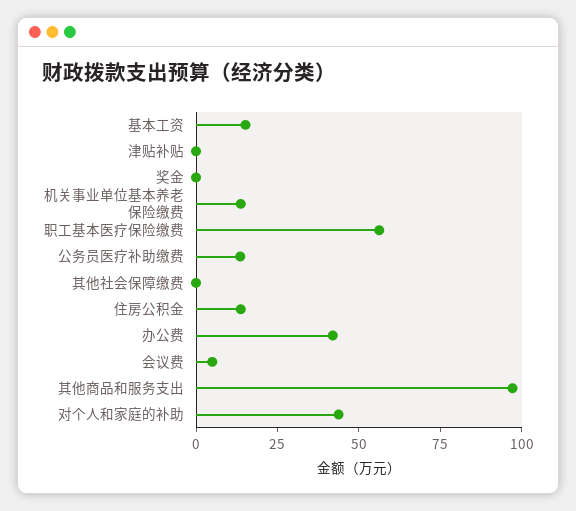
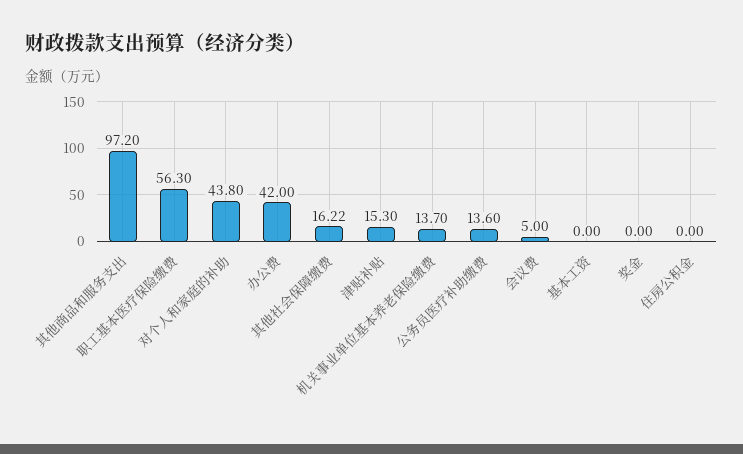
  {
-   "基本工资": 15,
+   "基本工资": 0,
-   "津贴补贴": 0,
+   "津贴补贴": 15.3,
    "奖金": 0,
    "机关事业单位基本养老保险缴费": 13.7,
    "职工基本医疗保险缴费": 56.3,
    "公务员医疗补助缴费": 13.6,
-   "其他社会保障缴费": 0,
+   "其他社会保障缴费": 16.22,
-   "住房公积金": 15,
+   "住房公积金": 0,
    "办公费": 42,
    "会议费": 5,
    "其他商品和服务支出": 97.2,
    "对个人和家庭的补助": 43.8
  }

